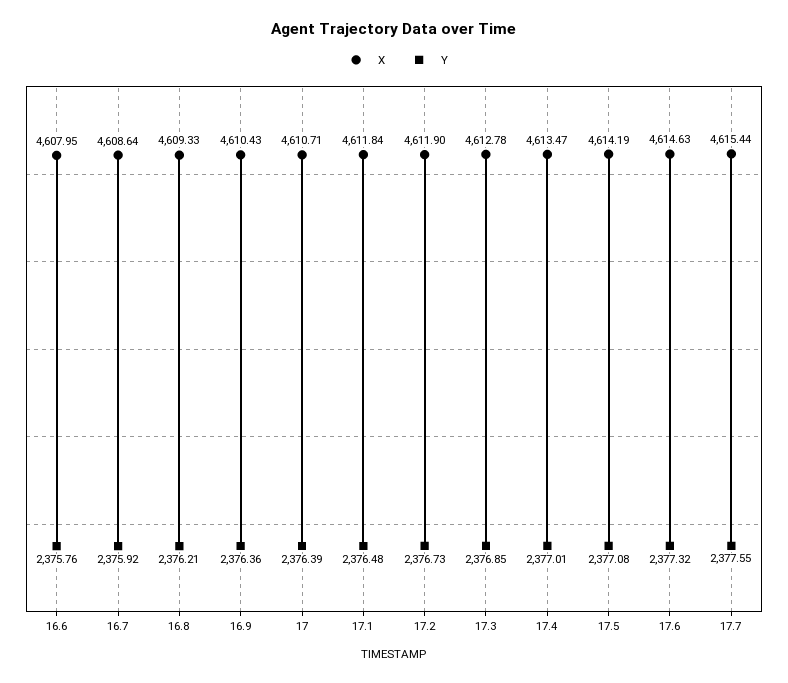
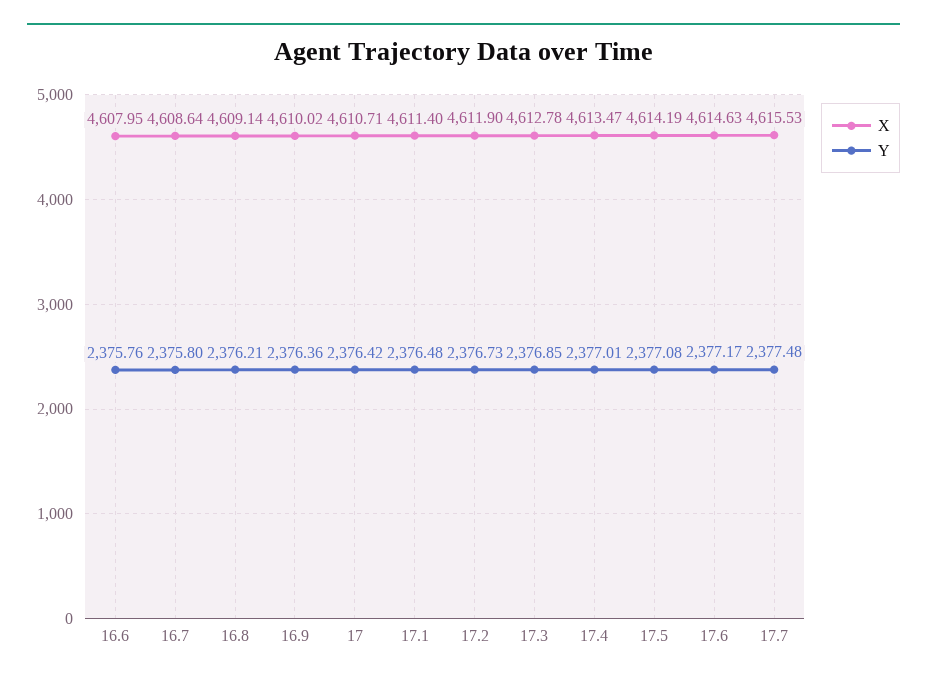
  {
    "X": {
      "16.6": 4607.95,
      "16.7": 4608.64,
-     "16.8": 4609.33,
+     "16.8": 4609.14,
-     "16.9": 4610.43,
+     "16.9": 4610.02,
      "17": 4610.71,
-     "17.1": 4611.84,
+     "17.1": 4611.4,
      "17.2": 4611.9,
      "17.3": 4612.78,
      "17.4": 4613.47,
      "17.5": 4614.19,
      "17.6": 4614.63,
-     "17.7": 4615.44
+     "17.7": 4615.53
    },
    "Y": {
      "16.6": 2375.76,
-     "16.7": 2375.92,
+     "16.7": 2375.8,
      "16.8": 2376.21,
      "16.9": 2376.36,
-     "17": 2376.39,
+     "17": 2376.42,
      "17.1": 2376.48,
      "17.2": 2376.73,
      "17.3": 2376.85,
      "17.4": 2377.01,
      "17.5": 2377.08,
-     "17.6": 2377.32,
+     "17.6": 2377.17,
-     "17.7": 2377.55
+     "17.7": 2377.48
    }
  }

